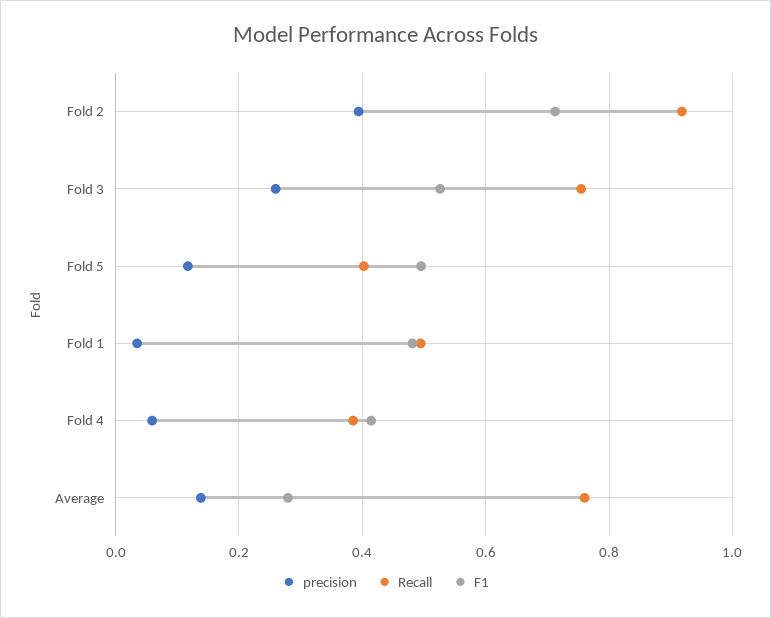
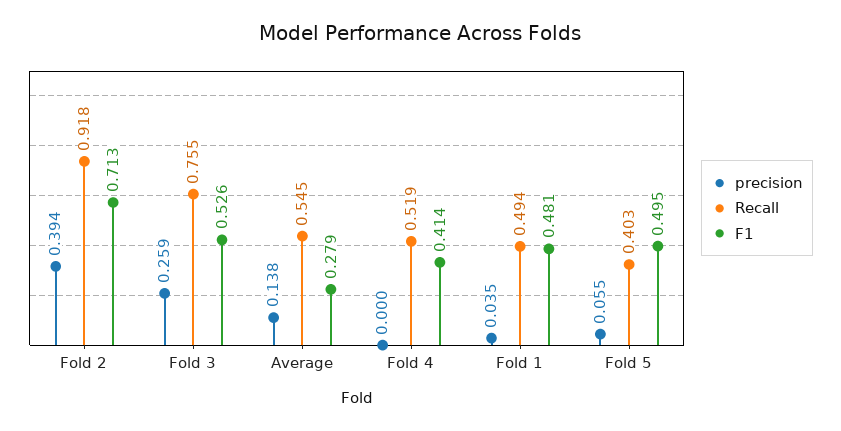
  {
    "precision": {
      "Fold 2": 0.394,
      "Fold 3": 0.259,
-     "Fold 5": 0.12,
+     "Fold 5": 0.055,
      "Fold 1": 0.035,
-     "Fold 4": 0.06,
+     "Fold 4": 0,
      "Average": 0.138
    },
    "Recall": {
      "Fold 2": 0.918,
      "Fold 3": 0.755,
      "Fold 5": 0.403,
      "Fold 1": 0.494,
-     "Fold 4": 0.38,
+     "Fold 4": 0.519,
-     "Average": 0.76
+     "Average": 0.545
    },
    "F1": {
      "Fold 2": 0.713,
      "Fold 3": 0.526,
      "Fold 5": 0.495,
      "Fold 1": 0.481,
      "Fold 4": 0.414,
      "Average": 0.279
    }
  }

